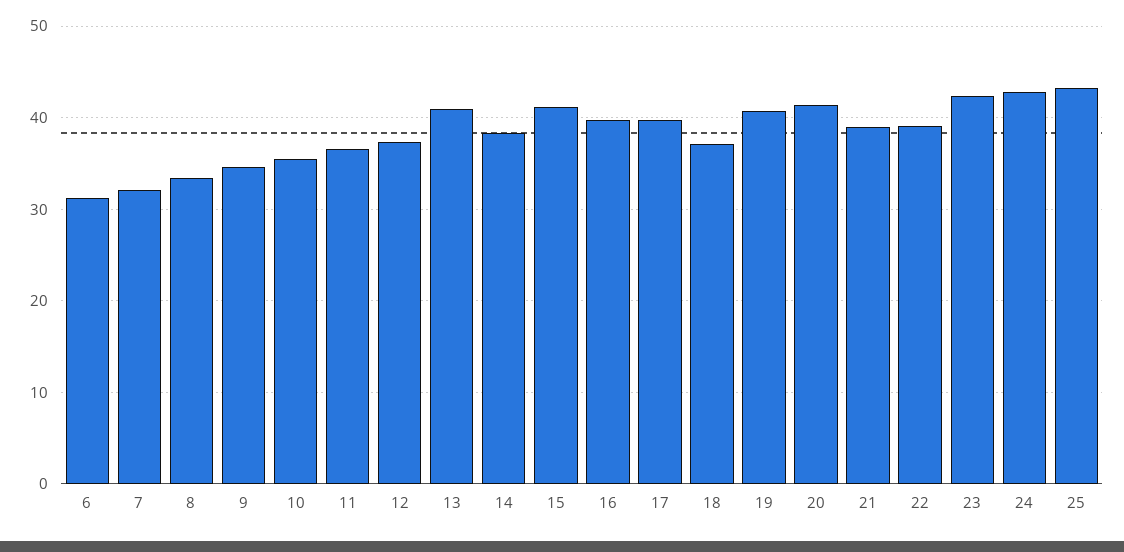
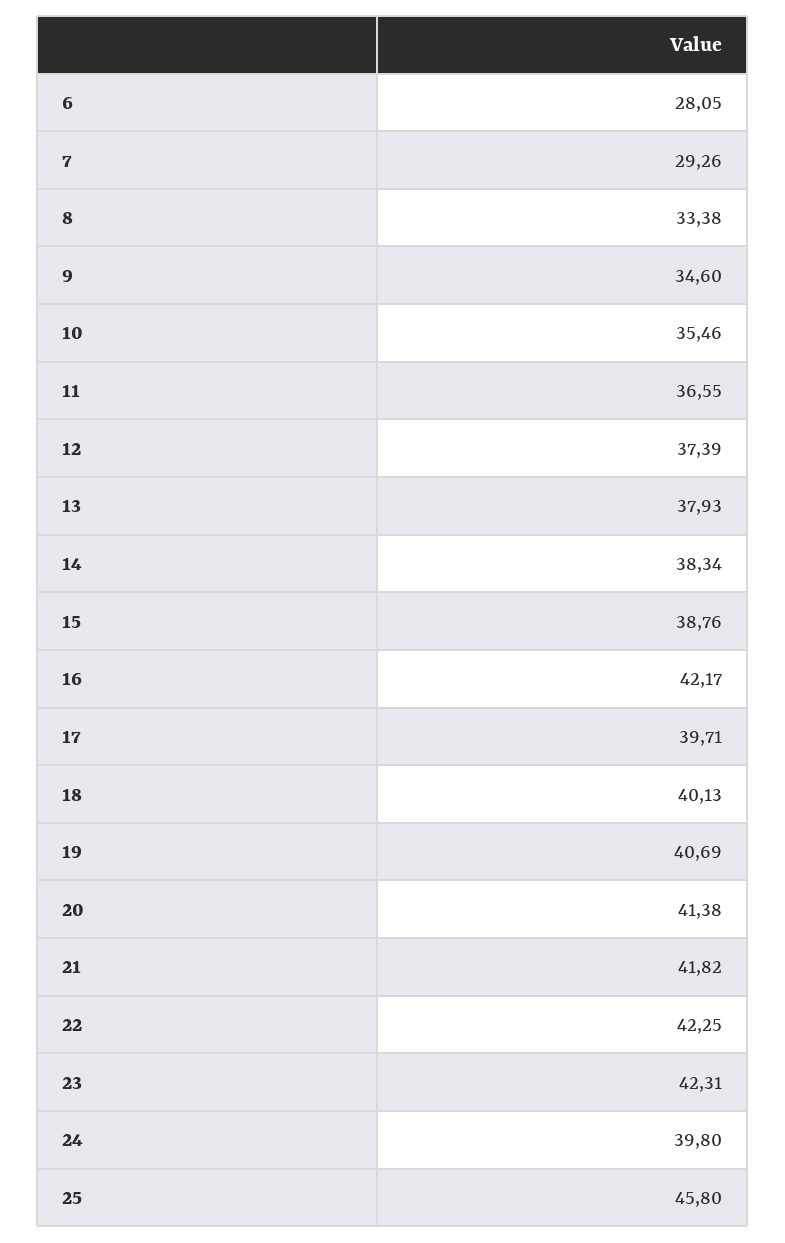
  {
-   "6": 31,
+   "6": 28.05,
-   "7": 32,
+   "7": 29.26,
    "8": 33.38,
    "9": 34.6,
    "10": 35.46,
    "11": 36.55,
    "12": 37.39,
-   "13": 41,
+   "13": 37.93,
    "14": 38.34,
-   "15": 41,
+   "15": 38.76,
-   "16": 40,
+   "16": 42.17,
    "17": 39.71,
-   "18": 37,
+   "18": 40.13,
    "19": 40.69,
    "20": 41.38,
-   "21": 39,
+   "21": 41.82,
-   "22": 39,
+   "22": 42.25,
    "23": 42.31,
-   "24": 43,
+   "24": 39.8,
-   "25": 43
+   "25": 45.8
  }

